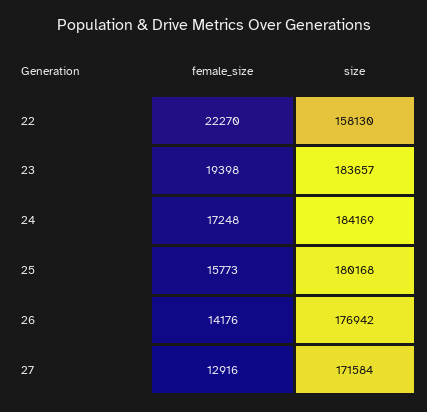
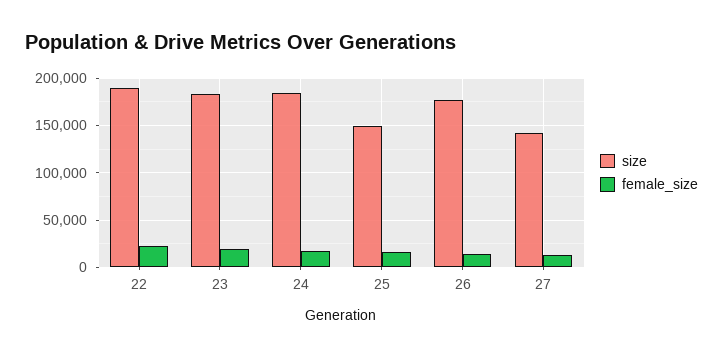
  {
    "female_size": {
      "22": 22270,
      "23": 19398,
      "24": 17248,
      "25": 15773,
      "26": 14176,
      "27": 12916
    },
    "size": {
-     "22": 158130,
+     "22": 190000,
      "23": 183657,
      "24": 184169,
-     "25": 180168,
+     "25": 150000,
      "26": 176942,
-     "27": 171584
+     "27": 140000
    }
  }

